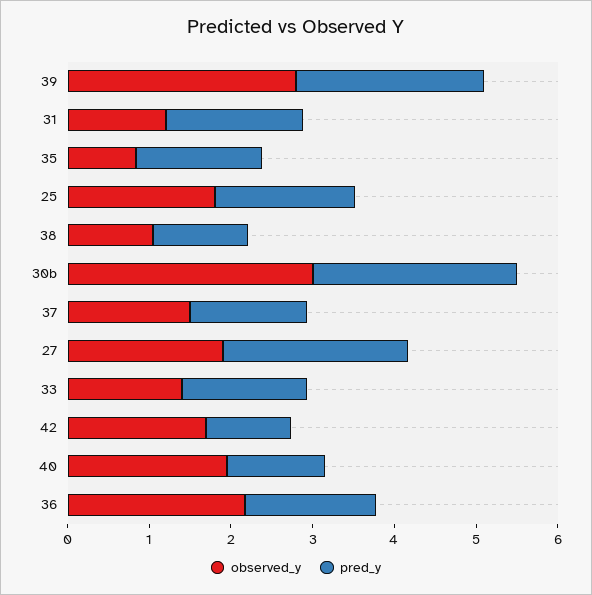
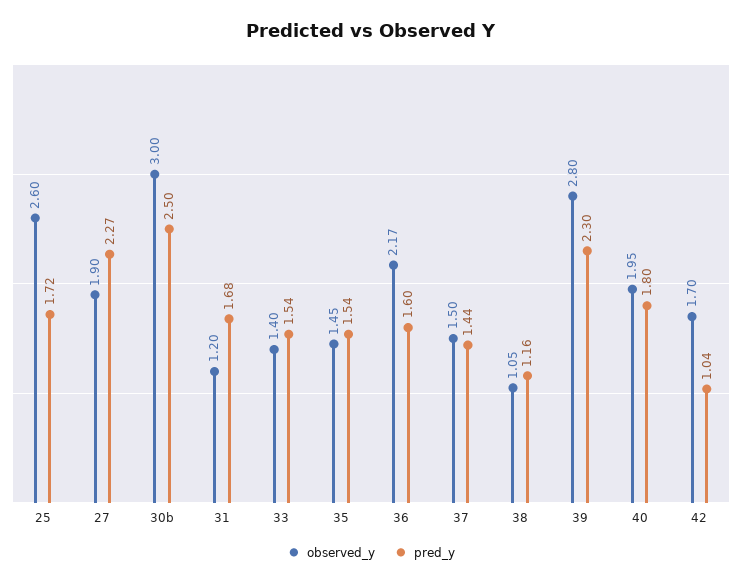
  {
    "observed_y": {
      "39": 2.8,
      "31": 1.2,
-     "35": 0.8,
+     "35": 1.45,
-     "25": 1.8,
+     "25": 2.6,
      "38": 1.05,
      "30b": 3,
      "37": 1.5,
      "27": 1.9,
      "33": 1.4,
      "42": 1.7,
      "40": 1.95,
      "36": 2.17
    },
    "pred_y": {
      "39": 2.3,
      "31": 1.68,
      "35": 1.54,
      "25": 1.72,
      "38": 1.16,
      "30b": 2.5,
      "37": 1.44,
      "27": 2.27,
      "33": 1.54,
      "42": 1.04,
-     "40": 1.2,
+     "40": 1.8,
      "36": 1.6
    }
  }

